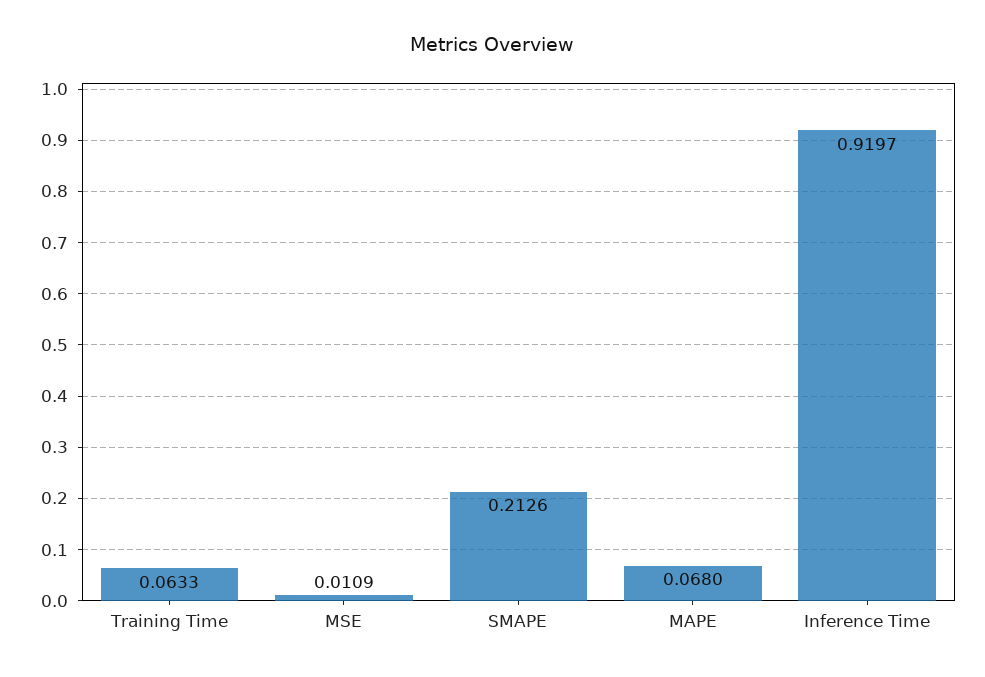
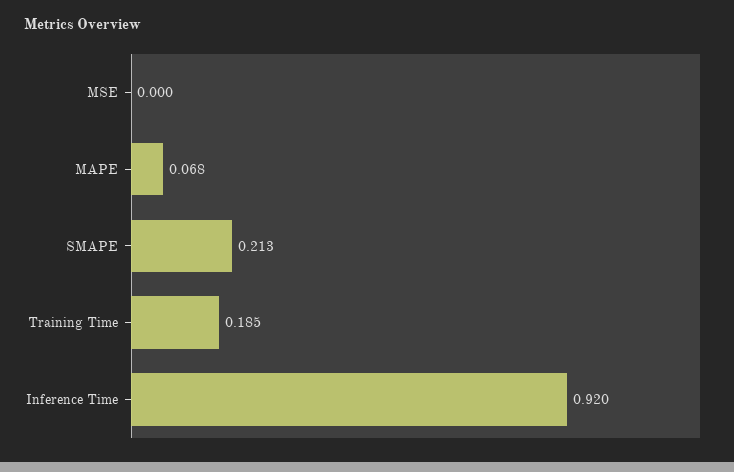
  {
-   "Training Time": 0.0633,
+   "Training Time": 0.185,
-   "MSE": 0.0109,
+   "MSE": 0,
    "SMAPE": 0.2126,
    "MAPE": 0.068,
    "Inference Time": 0.9197
  }

